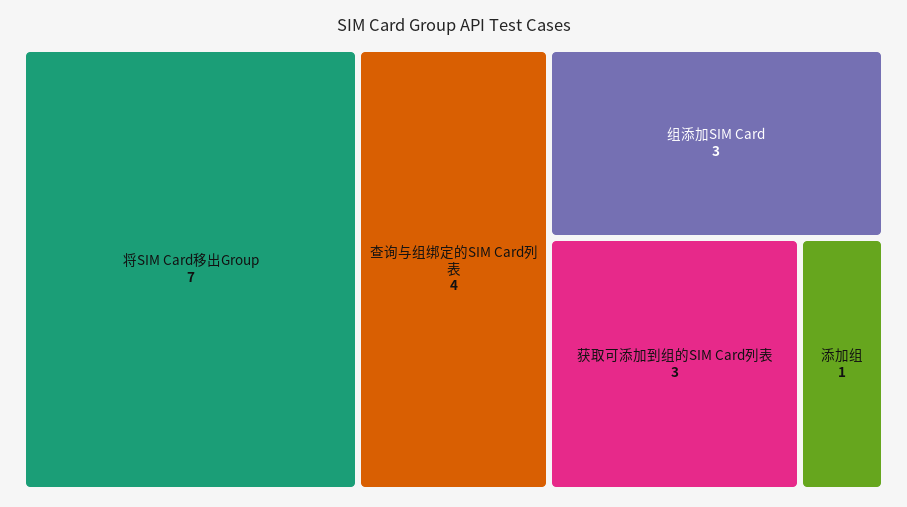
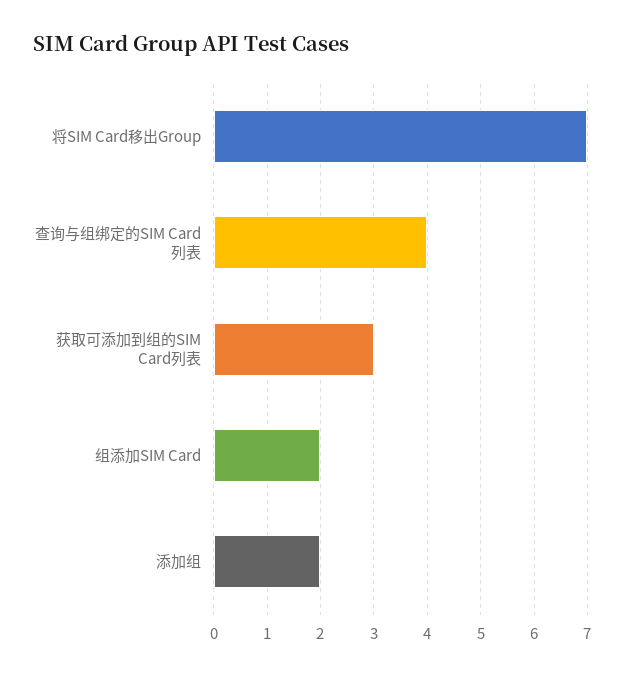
  {
    "将SIM Card移出Group": 7,
    "查询与组绑定的SIM Card列表": 4,
-   "组添加SIM Card": 3,
+   "组添加SIM Card": 2,
    "获取可添加到组的SIM Card列表": 3,
-   "添加组": 1
+   "添加组": 2
  }

